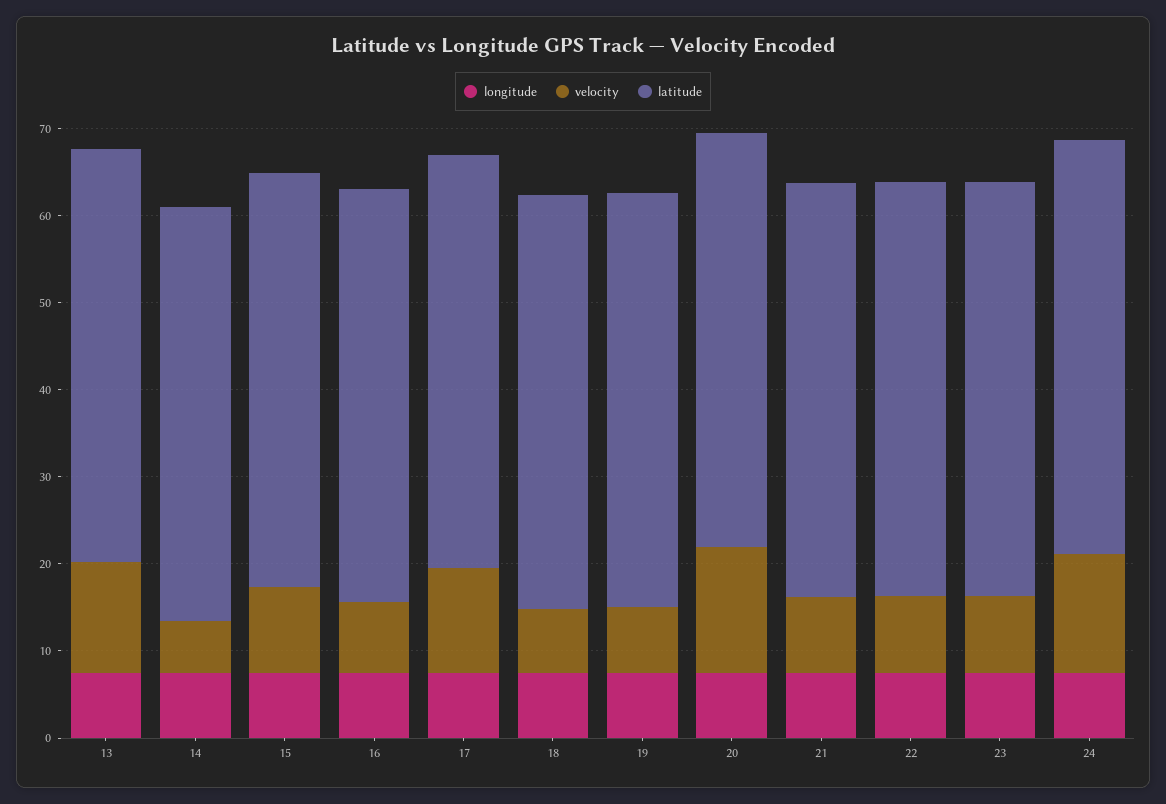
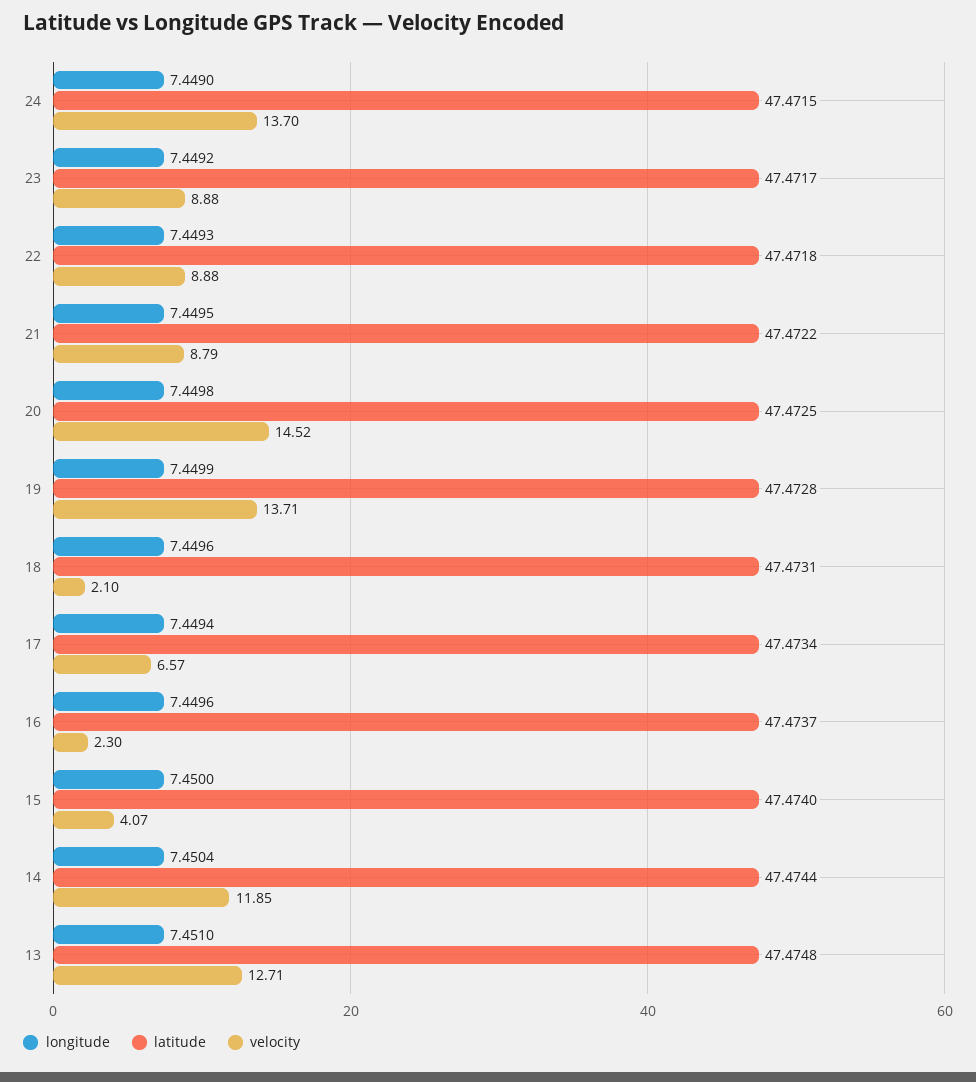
  {
    "longitude": {
      "13": 7.451,
      "14": 7.4504,
      "15": 7.45,
      "16": 7.4496,
      "17": 7.4494,
      "18": 7.4496,
      "19": 7.4499,
      "20": 7.4498,
      "21": 7.4495,
      "22": 7.4493,
      "23": 7.4492,
      "24": 7.449
    },
    "velocity": {
      "13": 12.71,
-     "14": 6,
+     "14": 11.85,
-     "15": 10,
+     "15": 4.07,
-     "16": 8,
+     "16": 2.3,
-     "17": 12,
+     "17": 6.57,
-     "18": 8,
+     "18": 2.1,
-     "19": 8,
+     "19": 13.71,
      "20": 14.52,
      "21": 8.79,
      "22": 8.88,
      "23": 8.88,
      "24": 13.7
    },
    "latitude": {
      "13": 47.4748,
      "14": 47.4744,
      "15": 47.474,
      "16": 47.4737,
      "17": 47.4734,
      "18": 47.4731,
      "19": 47.4728,
      "20": 47.4725,
      "21": 47.4722,
      "22": 47.4718,
      "23": 47.4717,
      "24": 47.4715
    }
  }

